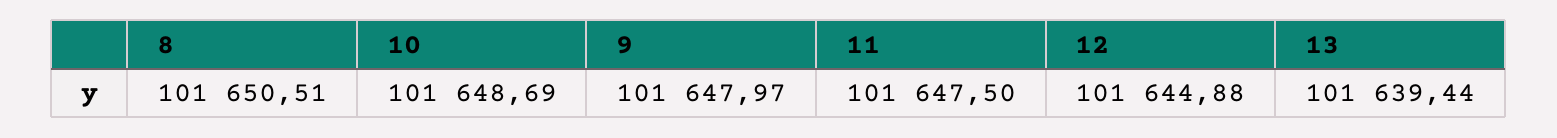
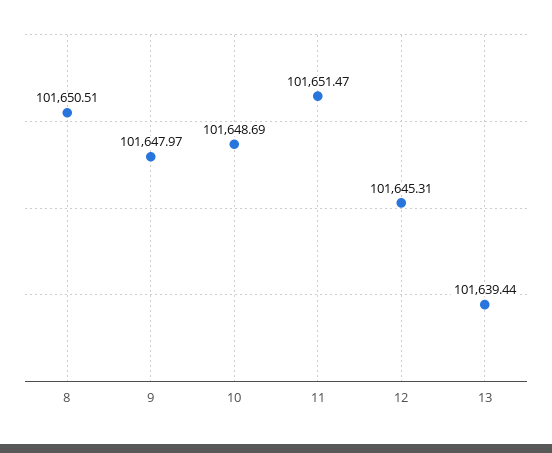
  {
    "8": 101650.51,
    "10": 101648.69,
    "9": 101647.97,
-   "11": 101647.5,
+   "11": 101651.47,
-   "12": 101644.88,
+   "12": 101645.31,
    "13": 101639.44
  }

